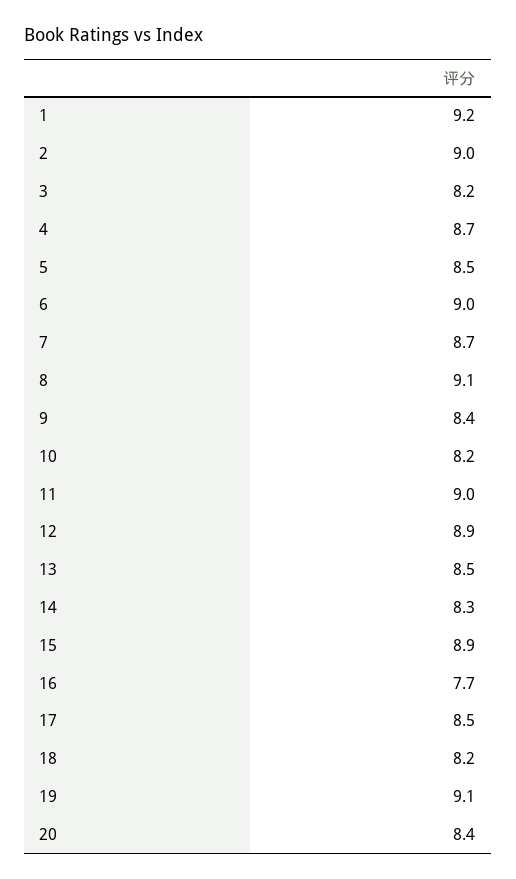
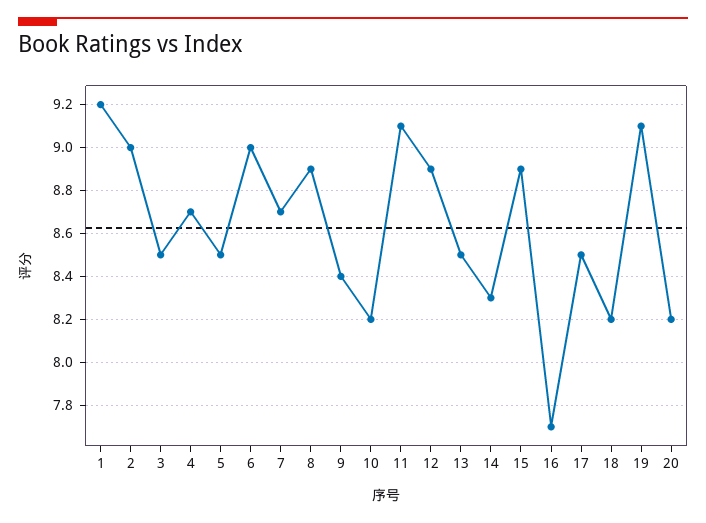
  {
    "1": 9.2,
    "2": 9,
-   "3": 8.2,
+   "3": 8.5,
    "4": 8.7,
    "5": 8.5,
    "6": 9,
    "7": 8.7,
-   "8": 9.1,
+   "8": 8.9,
    "9": 8.4,
    "10": 8.2,
-   "11": 9,
+   "11": 9.1,
    "12": 8.9,
    "13": 8.5,
    "14": 8.3,
    "15": 8.9,
    "16": 7.7,
    "17": 8.5,
    "18": 8.2,
    "19": 9.1,
-   "20": 8.4
+   "20": 8.2
  }

